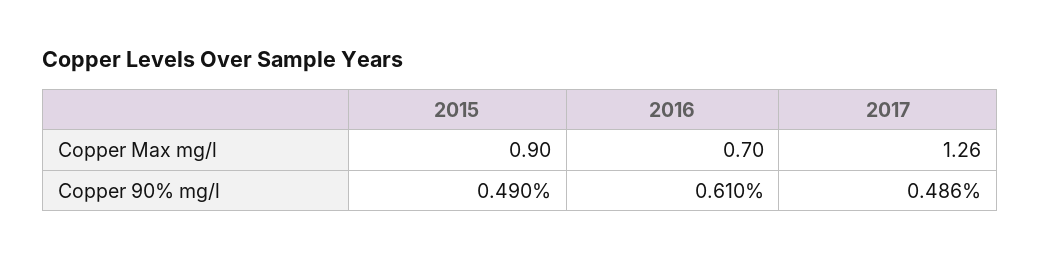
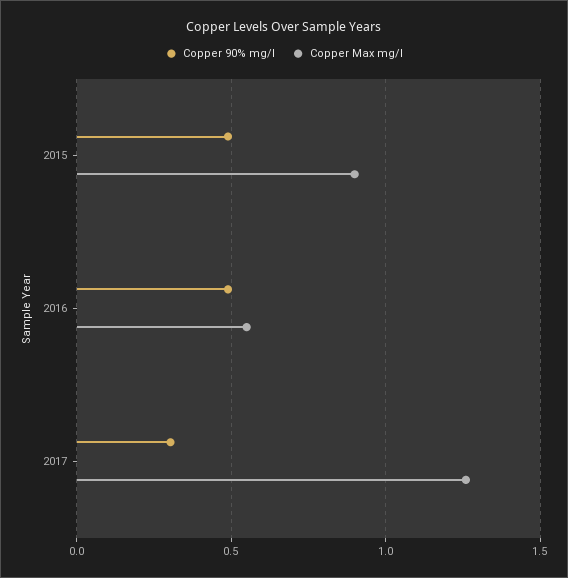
  {
    "Copper Max mg/l": {
      "2015": 0.9,
-     "2016": 0.7,
+     "2016": 0.55,
      "2017": 1.26
    },
    "Copper 90% mg/l": {
      "2015": 0.49,
-     "2016": 0.61,
+     "2016": 0.5,
-     "2017": 0.486
+     "2017": 0.3
    }
  }

